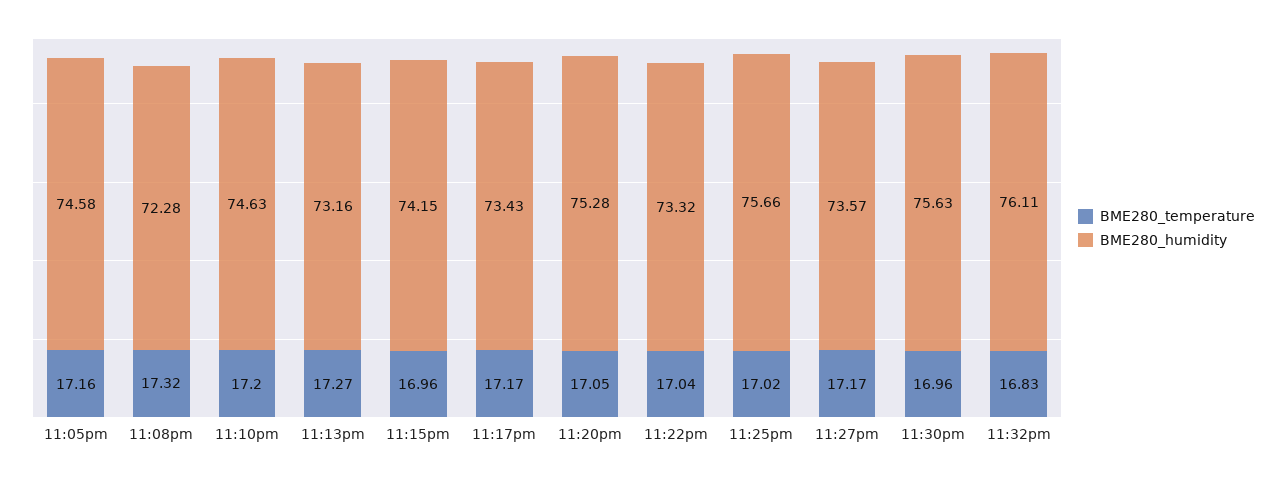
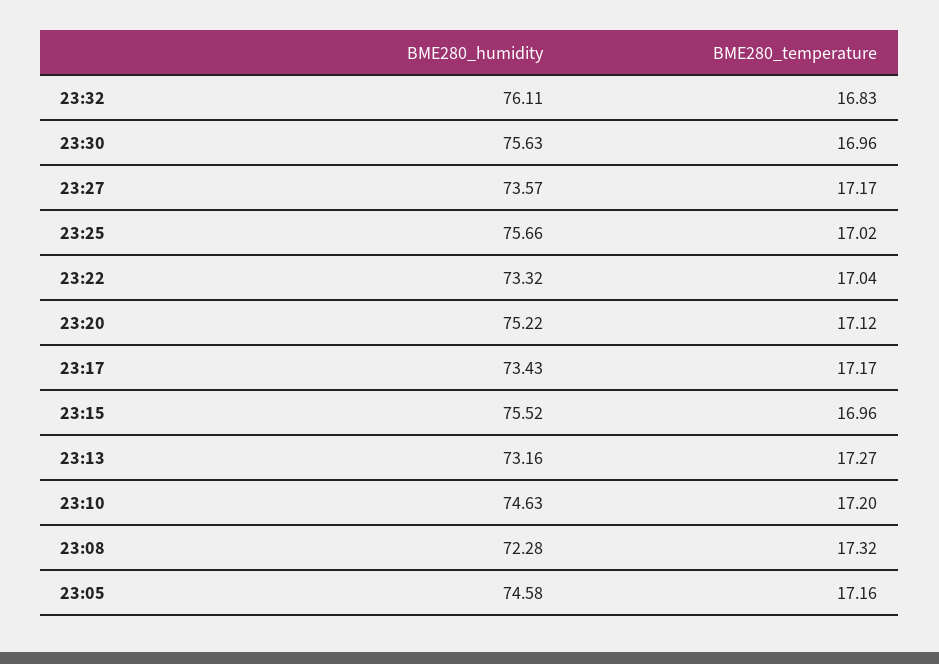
  {
    "BME280_temperature": {
      "11:05pm": 17.16,
      "11:08pm": 17.32,
      "11:10pm": 17.2,
      "11:13pm": 17.27,
      "11:15pm": 16.96,
      "11:17pm": 17.17,
-     "11:20pm": 17.05,
+     "11:20pm": 17.12,
      "11:22pm": 17.04,
      "11:25pm": 17.02,
      "11:27pm": 17.17,
      "11:30pm": 16.96,
      "11:32pm": 16.83
    },
    "BME280_humidity": {
      "11:05pm": 74.58,
      "11:08pm": 72.28,
      "11:10pm": 74.63,
      "11:13pm": 73.16,
-     "11:15pm": 74.15,
+     "11:15pm": 75.52,
      "11:17pm": 73.43,
-     "11:20pm": 75.28,
+     "11:20pm": 75.22,
      "11:22pm": 73.32,
      "11:25pm": 75.66,
      "11:27pm": 73.57,
      "11:30pm": 75.63,
      "11:32pm": 76.11
    }
  }

